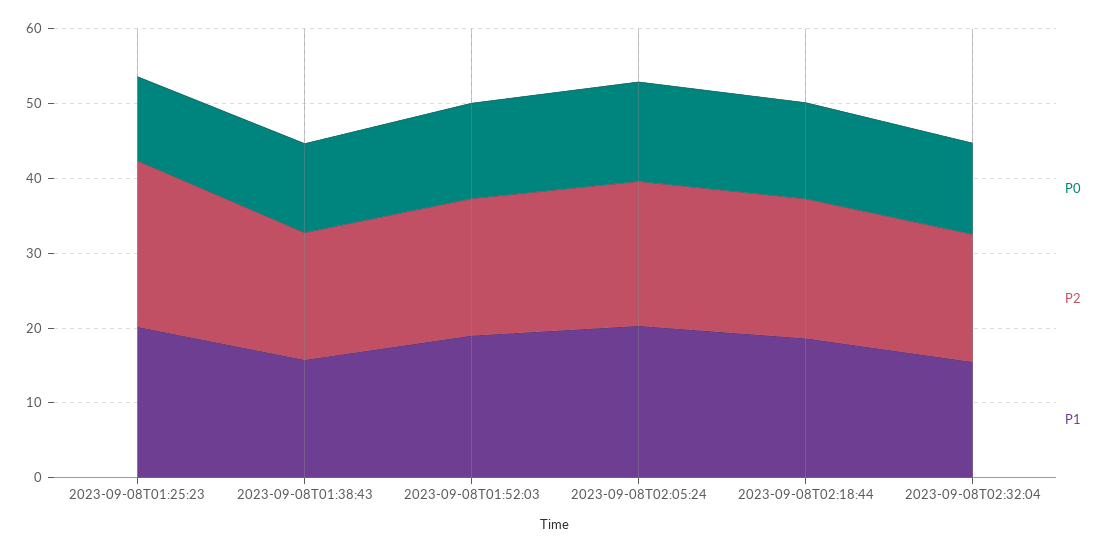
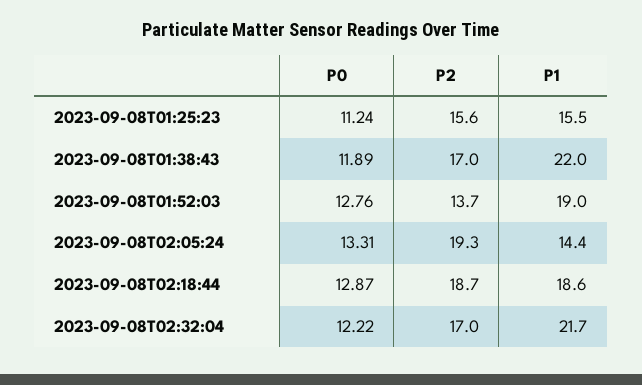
  {
    "P0": {
      "2023-09-08T01:25:23": 11.24,
      "2023-09-08T01:38:43": 11.89,
      "2023-09-08T01:52:03": 12.76,
      "2023-09-08T02:05:24": 13.31,
      "2023-09-08T02:18:44": 12.87,
      "2023-09-08T02:32:04": 12.22
    },
    "P2": {
-     "2023-09-08T01:25:23": 22,
+     "2023-09-08T01:25:23": 15.6,
      "2023-09-08T01:38:43": 17,
-     "2023-09-08T01:52:03": 18,
+     "2023-09-08T01:52:03": 13.7,
      "2023-09-08T02:05:24": 19.3,
      "2023-09-08T02:18:44": 18.7,
      "2023-09-08T02:32:04": 17
    },
    "P1": {
-     "2023-09-08T01:25:23": 20,
+     "2023-09-08T01:25:23": 15.5,
-     "2023-09-08T01:38:43": 16,
+     "2023-09-08T01:38:43": 22,
      "2023-09-08T01:52:03": 19,
-     "2023-09-08T02:05:24": 20,
+     "2023-09-08T02:05:24": 14.4,
      "2023-09-08T02:18:44": 18.6,
-     "2023-09-08T02:32:04": 16
+     "2023-09-08T02:32:04": 21.7
    }
  }

